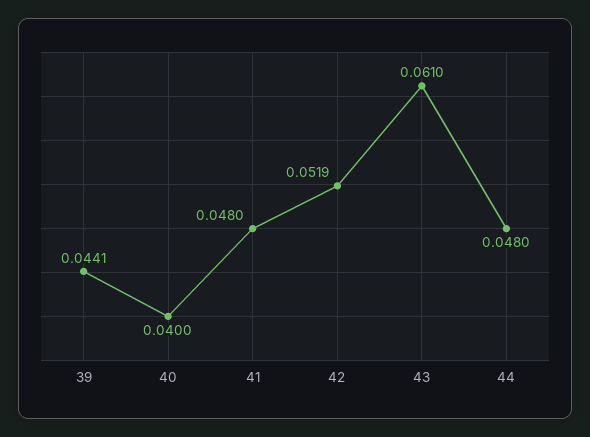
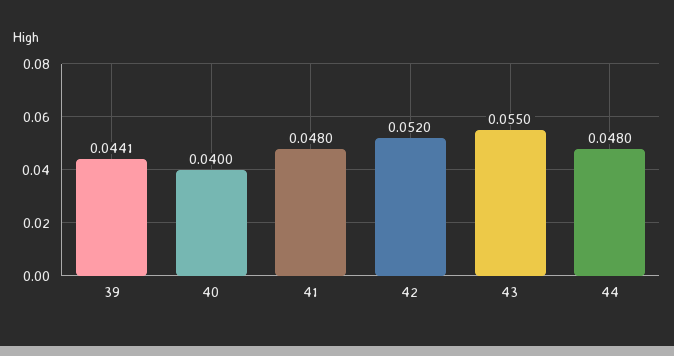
  {
    "39": 0.0441,
    "40": 0.04,
    "41": 0.048,
-   "42": 0.0519,
+   "42": 0.052,
-   "43": 0.061,
+   "43": 0.055,
    "44": 0.048
  }

